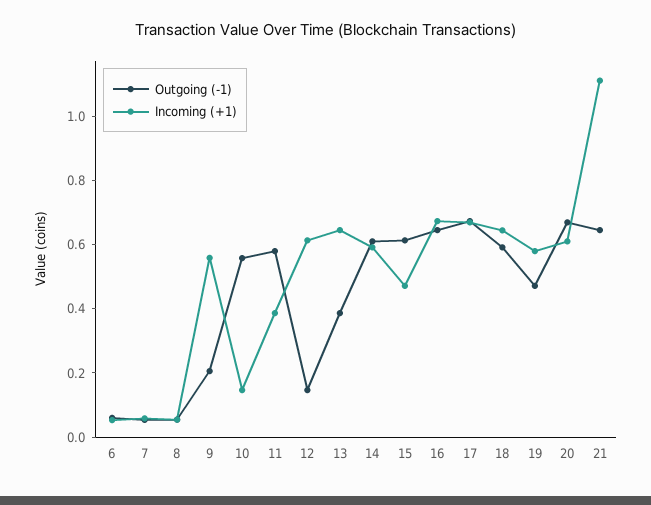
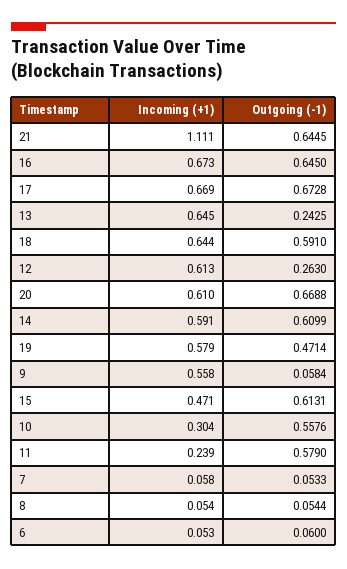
  {
    "Outgoing (-1)": {
      "6": 0.06,
      "7": 0.0533,
      "8": 0.0544,
-     "9": 0.2,
+     "9": 0.0584,
      "10": 0.5576,
      "11": 0.579,
-     "12": 0.15,
+     "12": 0.263,
-     "13": 0.4,
+     "13": 0.2425,
      "14": 0.6099,
      "15": 0.6131,
      "16": 0.645,
      "17": 0.6728,
      "18": 0.591,
      "19": 0.4714,
      "20": 0.6688,
      "21": 0.6445
    },
    "Incoming (+1)": {
      "6": 0.053,
      "7": 0.058,
      "8": 0.054,
      "9": 0.558,
-     "10": 0.15,
+     "10": 0.304,
-     "11": 0.4,
+     "11": 0.239,
      "12": 0.613,
      "13": 0.645,
      "14": 0.591,
      "15": 0.471,
      "16": 0.673,
      "17": 0.669,
      "18": 0.644,
      "19": 0.579,
      "20": 0.61,
      "21": 1.111
    }
  }

